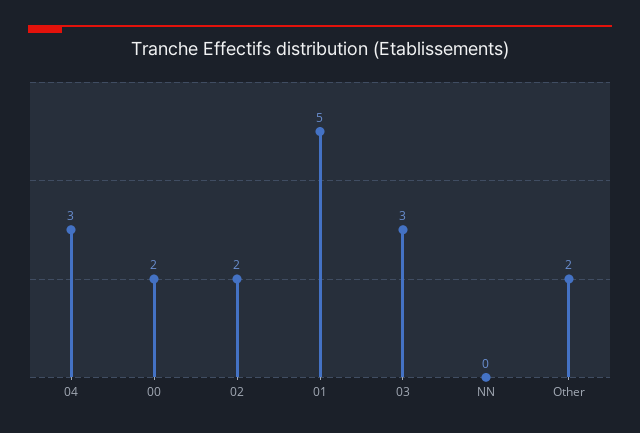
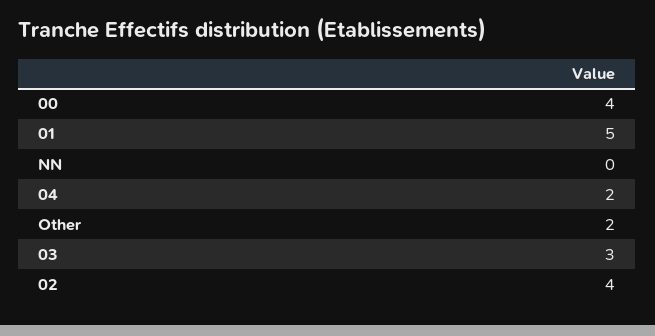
  {
-   "04": 3,
+   "04": 2,
-   "00": 2,
+   "00": 4,
-   "02": 2,
+   "02": 4,
    "01": 5,
    "03": 3,
    "NN": 0,
    "Other": 2
  }

